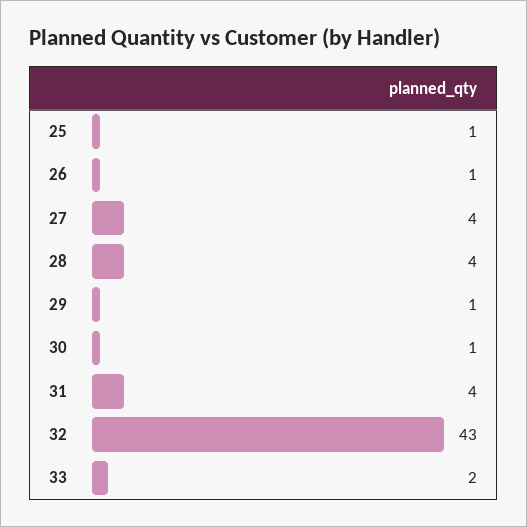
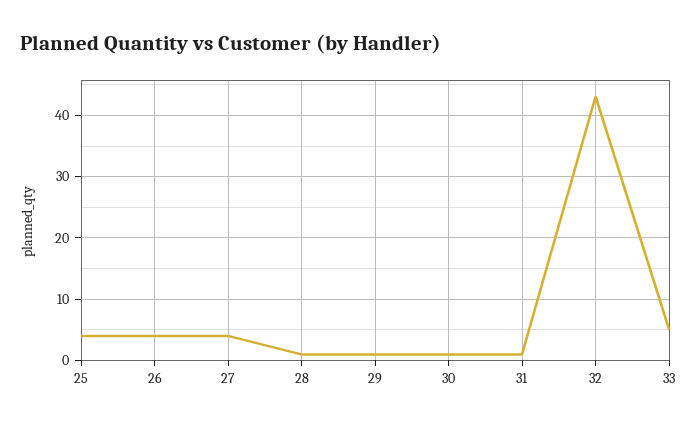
  {
-   "25": 1,
+   "25": 4,
-   "26": 1,
+   "26": 4,
    "27": 4,
-   "28": 4,
+   "28": 1,
    "29": 1,
    "30": 1,
-   "31": 4,
+   "31": 1,
    "32": 43,
-   "33": 2
+   "33": 5
  }

